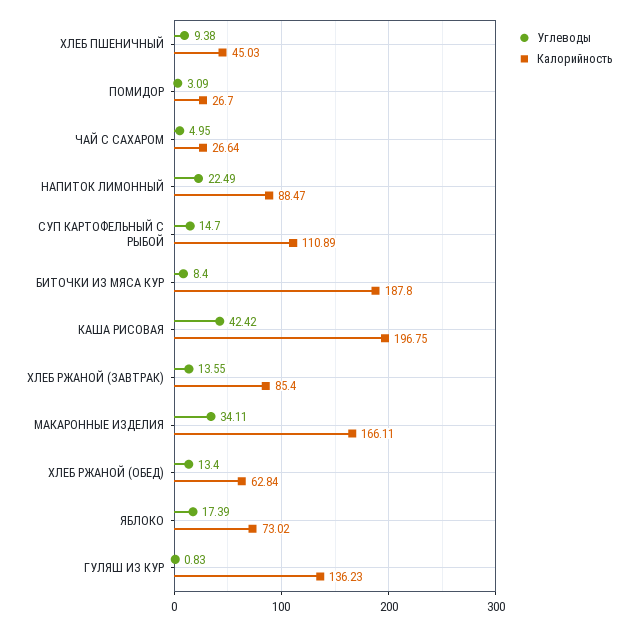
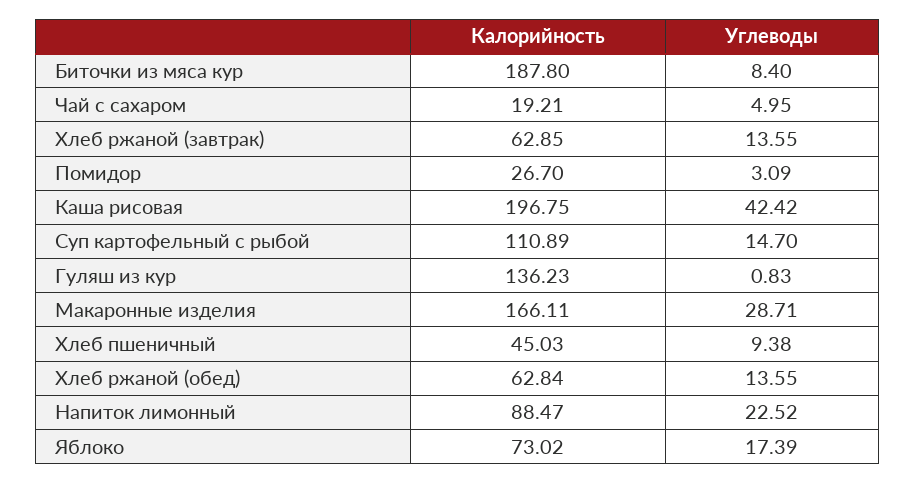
  {
    "Углеводы": {
      "ХЛЕБ ПШЕНИЧНЫЙ": 9.38,
      "ПОМИДОР": 3.09,
      "ЧАЙ С САХАРОМ": 4.95,
-     "НАПИТОК ЛИМОННЫЙ": 22.49,
+     "НАПИТОК ЛИМОННЫЙ": 22.52,
      "СУП КАРТОФЕЛЬНЫЙ С РЫБОЙ": 14.7,
      "БИТОЧКИ ИЗ МЯСА КУР": 8.4,
      "КАША РИСОВАЯ": 42.42,
      "ХЛЕБ РЖАНОЙ (ЗАВТРАК)": 13.55,
-     "МАКАРОННЫЕ ИЗДЕЛИЯ": 34.11,
+     "МАКАРОННЫЕ ИЗДЕЛИЯ": 28.71,
-     "ХЛЕБ РЖАНОЙ (ОБЕД)": 13.4,
+     "ХЛЕБ РЖАНОЙ (ОБЕД)": 13.55,
      "ЯБЛОКО": 17.39,
      "ГУЛЯШ ИЗ КУР": 0.83
    },
    "Калорийность": {
      "ХЛЕБ ПШЕНИЧНЫЙ": 45.03,
      "ПОМИДОР": 26.7,
-     "ЧАЙ С САХАРОМ": 26.64,
+     "ЧАЙ С САХАРОМ": 19.21,
      "НАПИТОК ЛИМОННЫЙ": 88.47,
      "СУП КАРТОФЕЛЬНЫЙ С РЫБОЙ": 110.89,
      "БИТОЧКИ ИЗ МЯСА КУР": 187.8,
      "КАША РИСОВАЯ": 196.75,
-     "ХЛЕБ РЖАНОЙ (ЗАВТРАК)": 85.4,
+     "ХЛЕБ РЖАНОЙ (ЗАВТРАК)": 62.85,
      "МАКАРОННЫЕ ИЗДЕЛИЯ": 166.11,
      "ХЛЕБ РЖАНОЙ (ОБЕД)": 62.84,
      "ЯБЛОКО": 73.02,
      "ГУЛЯШ ИЗ КУР": 136.23
    }
  }

